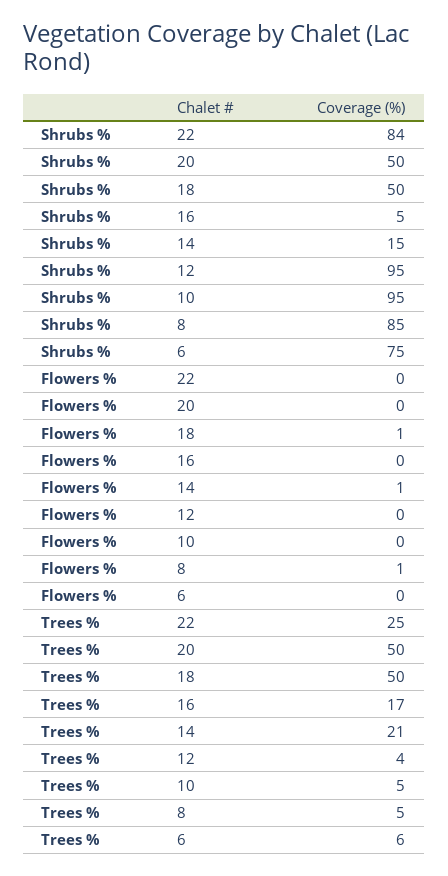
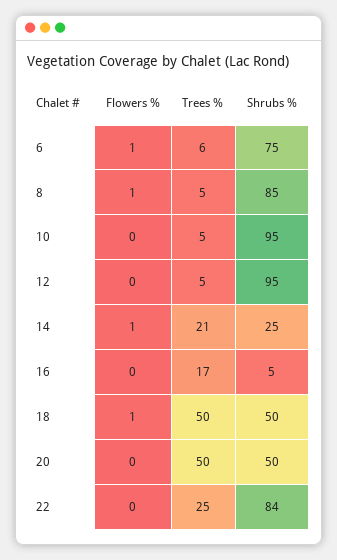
  {
    "Shrubs %": {
      "22": 84,
      "20": 50,
      "18": 50,
      "16": 5,
-     "14": 15,
+     "14": 25,
      "12": 95,
      "10": 95,
      "8": 85,
      "6": 75
    },
    "Flowers %": {
      "22": 0,
      "20": 0,
      "18": 1,
      "16": 0,
      "14": 1,
      "12": 0,
      "10": 0,
      "8": 1,
-     "6": 0
+     "6": 1
    },
    "Trees %": {
      "22": 25,
      "20": 50,
      "18": 50,
      "16": 17,
      "14": 21,
-     "12": 4,
+     "12": 5,
      "10": 5,
      "8": 5,
      "6": 6
    }
  }

